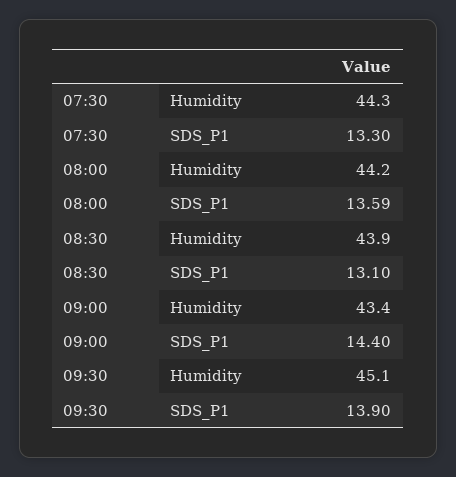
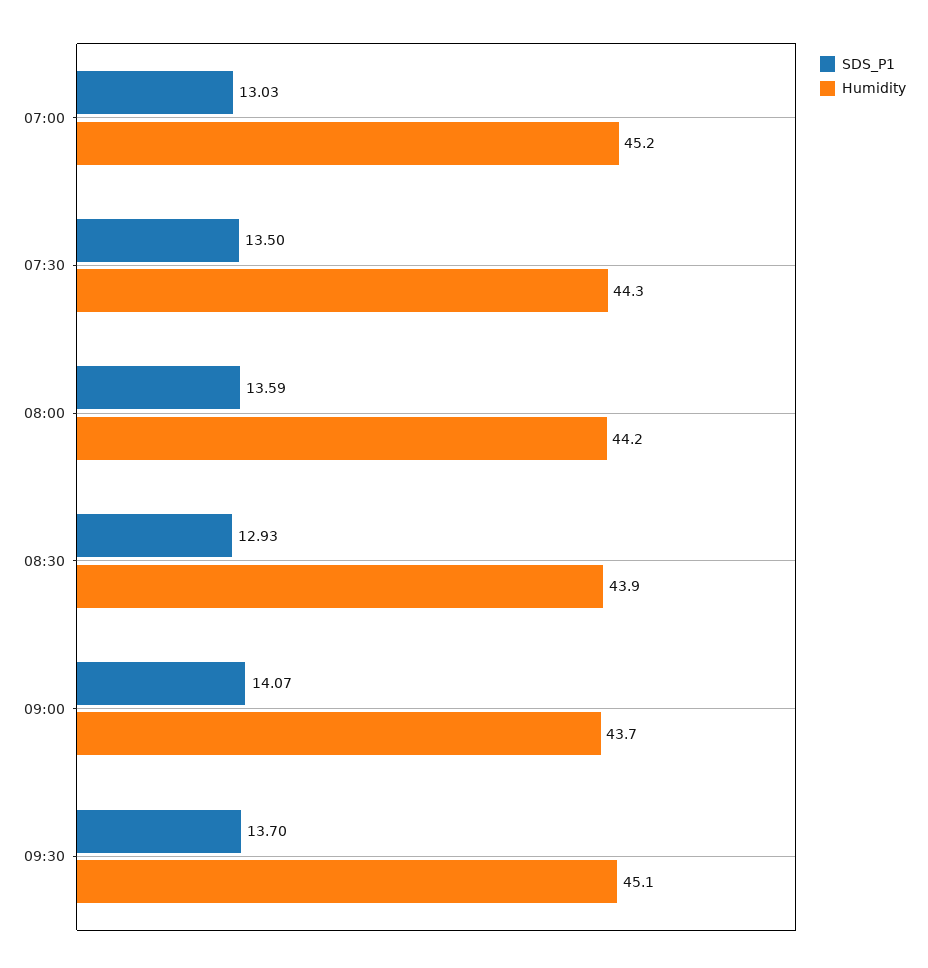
  {
    "Humidity": {
      "07:30": 44.3,
      "08:00": 44.2,
      "08:30": 43.9,
-     "09:00": 43.4,
+     "09:00": 43.7,
-     "09:30": 45.1
+     "09:30": 45.1,
+     "07:00": 45.2
    },
    "SDS_P1": {
-     "07:30": 13.3,
+     "07:30": 13.5,
      "08:00": 13.59,
-     "08:30": 13.1,
+     "08:30": 12.93,
-     "09:00": 14.4,
+     "09:00": 14.07,
-     "09:30": 13.9
+     "09:30": 13.7,
+     "07:00": 13.03
    }
  }

